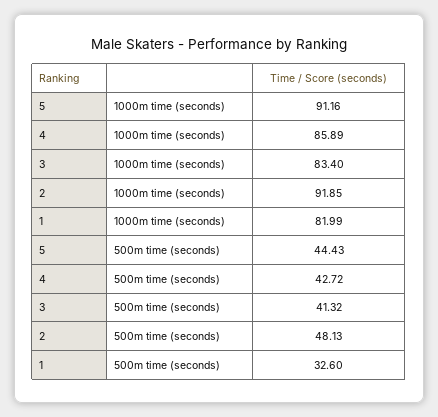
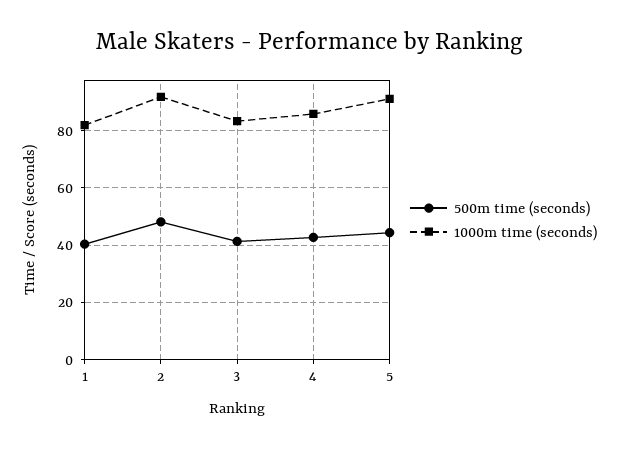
  {
    "1000m time (seconds)": {
      "5": 91.16,
      "4": 85.89,
      "3": 83.4,
      "2": 91.85,
      "1": 81.99
    },
    "500m time (seconds)": {
      "5": 44.43,
      "4": 42.72,
      "3": 41.32,
      "2": 48.13,
-     "1": 32.6
+     "1": 40
    }
  }

